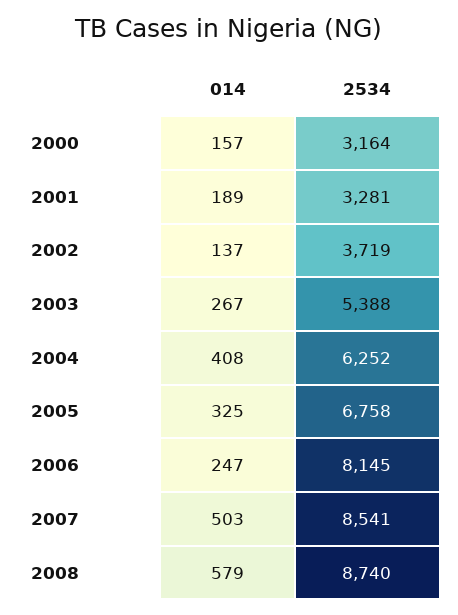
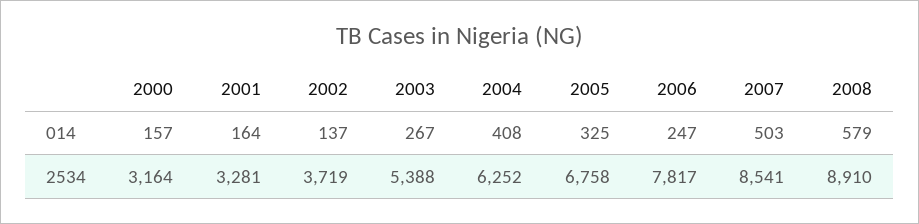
  {
    "014": {
      "2000": 157,
-     "2001": 189,
+     "2001": 164,
      "2002": 137,
      "2003": 267,
      "2004": 408,
      "2005": 325,
      "2006": 247,
      "2007": 503,
      "2008": 579
    },
    "2534": {
      "2000": 3164,
      "2001": 3281,
      "2002": 3719,
      "2003": 5388,
      "2004": 6252,
      "2005": 6758,
-     "2006": 8145,
+     "2006": 7817,
      "2007": 8541,
-     "2008": 8740
+     "2008": 8910
    }
  }

